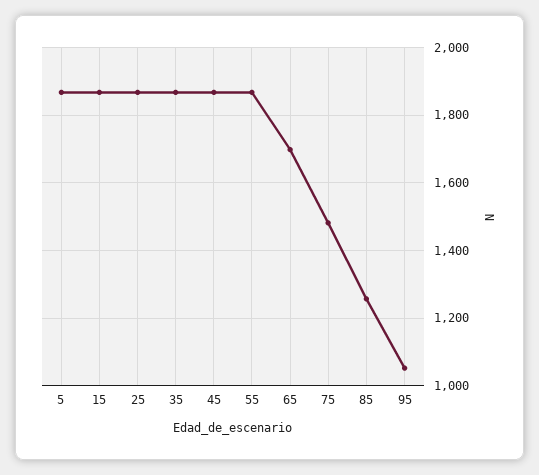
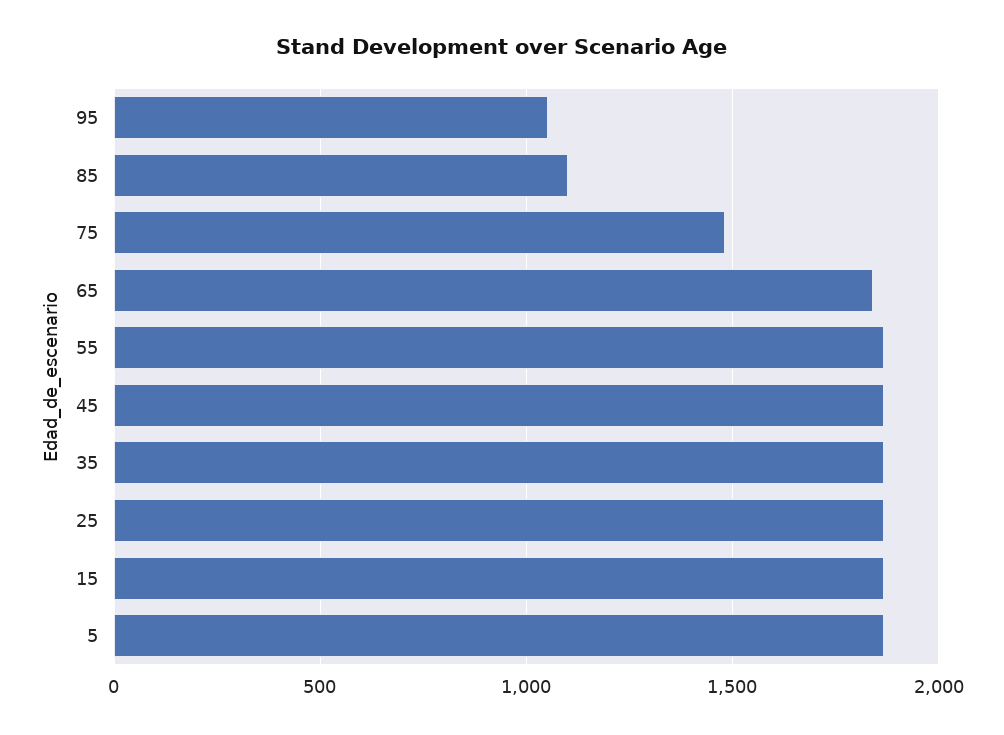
  {
    "5": 1860,
    "15": 1860,
    "25": 1860,
    "35": 1860,
    "45": 1860,
    "55": 1860,
-   "65": 1700,
+   "65": 1850,
    "75": 1480,
-   "85": 1260,
+   "85": 1100,
    "95": 1060
  }

